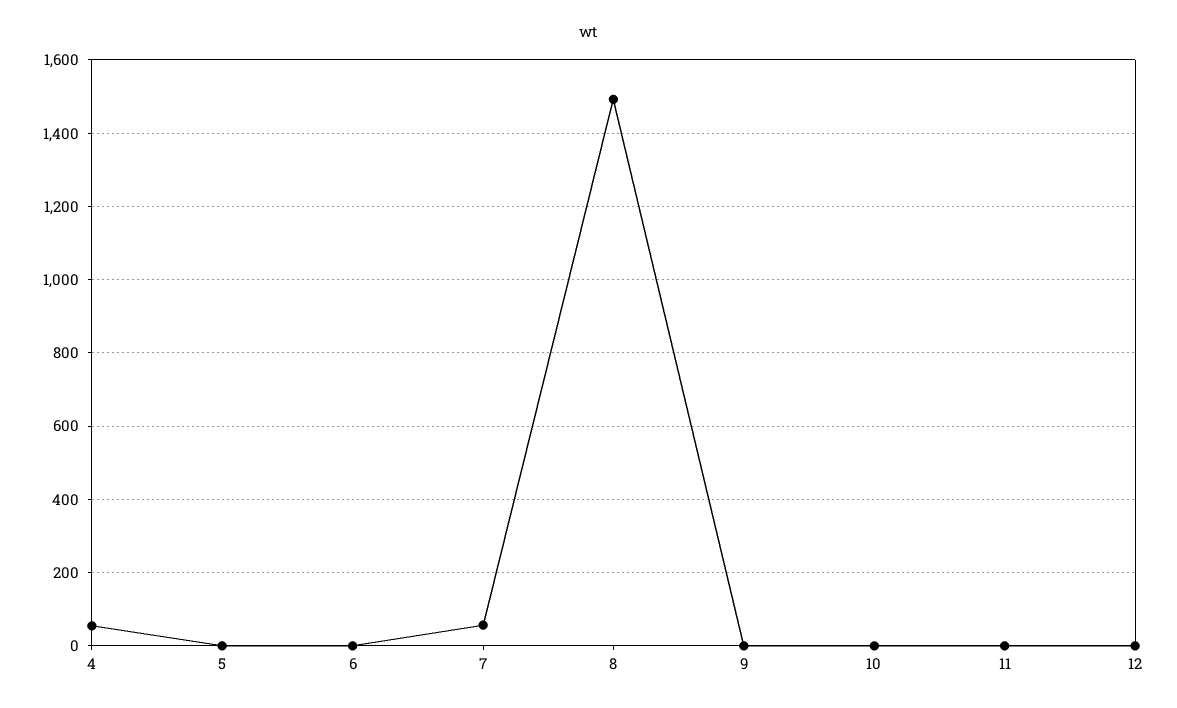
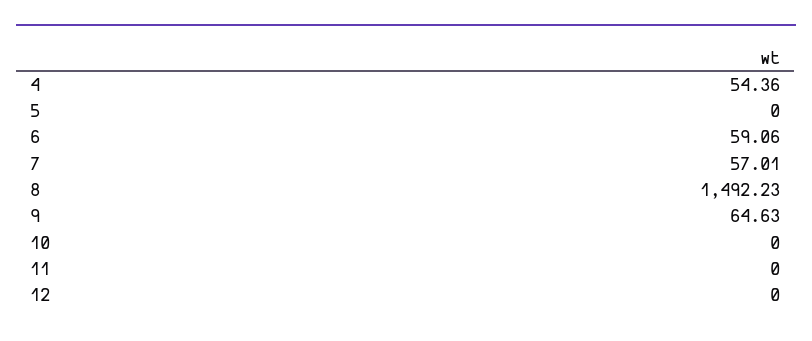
  {
    "4": 54.36,
    "5": 0,
-   "6": 0,
+   "6": 59.06,
    "7": 57.01,
    "8": 1492.23,
-   "9": 0,
+   "9": 64.63,
    "10": 0,
    "11": 0,
    "12": 0
  }

